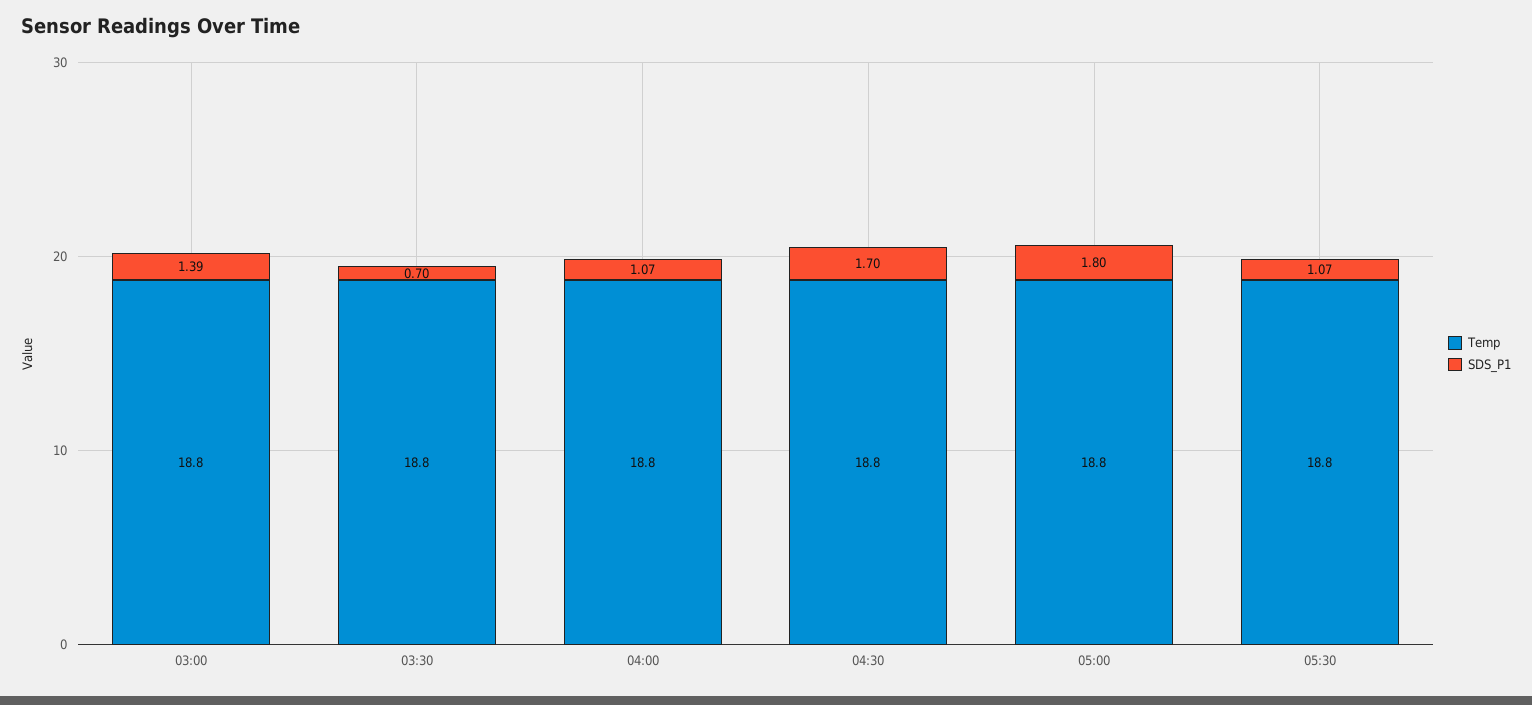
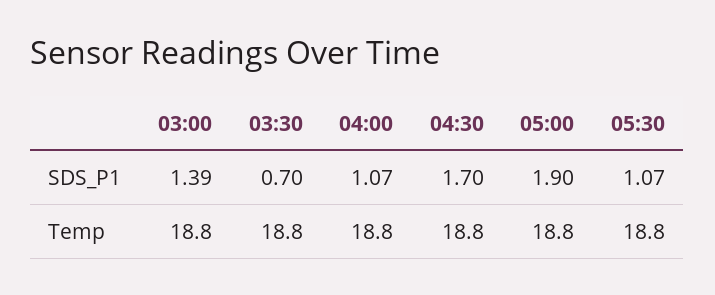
  {
    "Temp": {
      "03:00": 18.8,
      "03:30": 18.8,
      "04:00": 18.8,
      "04:30": 18.8,
      "05:00": 18.8,
      "05:30": 18.8
    },
    "SDS_P1": {
      "03:00": 1.39,
      "03:30": 0.7,
      "04:00": 1.07,
      "04:30": 1.7,
-     "05:00": 1.8,
+     "05:00": 1.9,
      "05:30": 1.07
    }
  }

